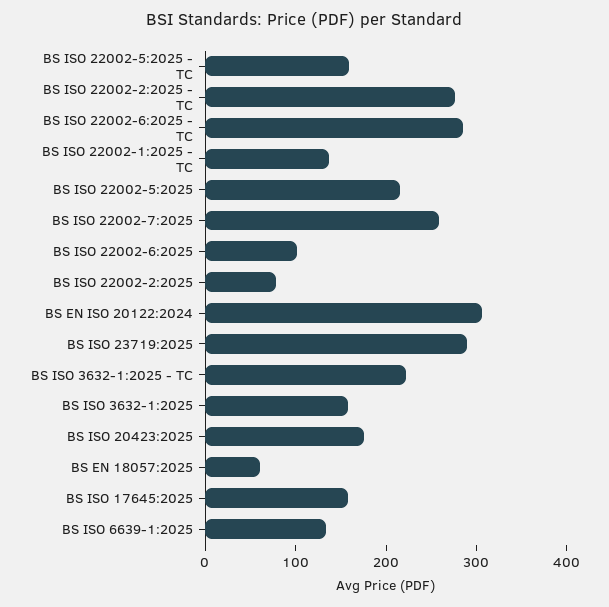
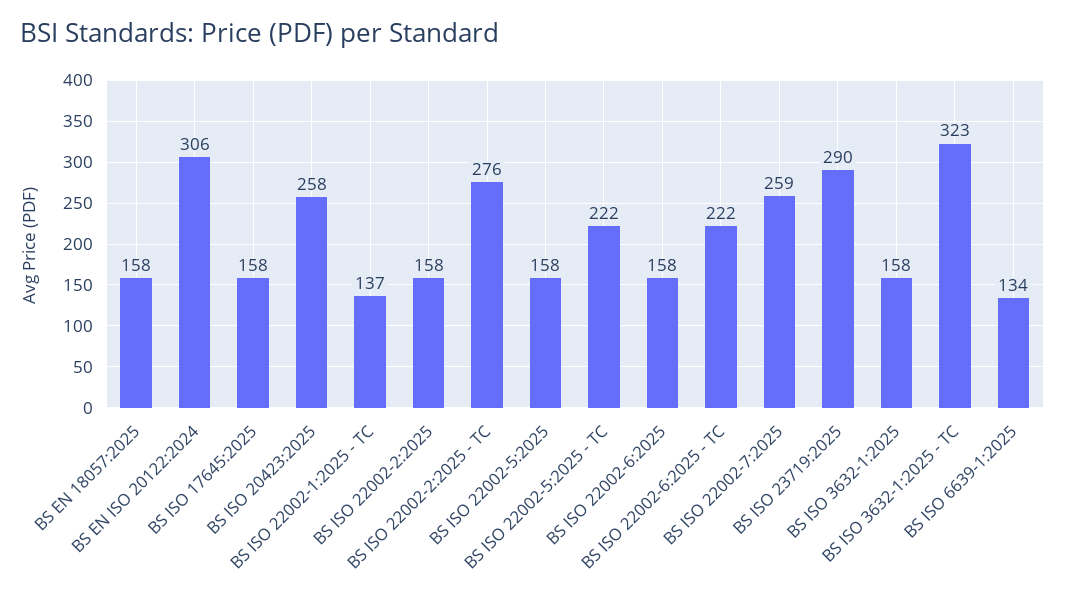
  {
-   "BS ISO 22002-5:2025 - TC": 160,
+   "BS ISO 22002-5:2025 - TC": 222,
    "BS ISO 22002-2:2025 - TC": 276,
-   "BS ISO 22002-6:2025 - TC": 280,
+   "BS ISO 22002-6:2025 - TC": 222,
    "BS ISO 22002-1:2025 - TC": 137,
-   "BS ISO 22002-5:2025": 220,
+   "BS ISO 22002-5:2025": 158,
    "BS ISO 22002-7:2025": 259,
-   "BS ISO 22002-6:2025": 100,
+   "BS ISO 22002-6:2025": 158,
-   "BS ISO 22002-2:2025": 80,
+   "BS ISO 22002-2:2025": 158,
    "BS EN ISO 20122:2024": 306,
    "BS ISO 23719:2025": 290,
-   "BS ISO 3632-1:2025 - TC": 220,
+   "BS ISO 3632-1:2025 - TC": 323,
    "BS ISO 3632-1:2025": 158,
-   "BS ISO 20423:2025": 180,
+   "BS ISO 20423:2025": 258,
-   "BS EN 18057:2025": 60,
+   "BS EN 18057:2025": 158,
    "BS ISO 17645:2025": 158,
    "BS ISO 6639-1:2025": 134
  }

